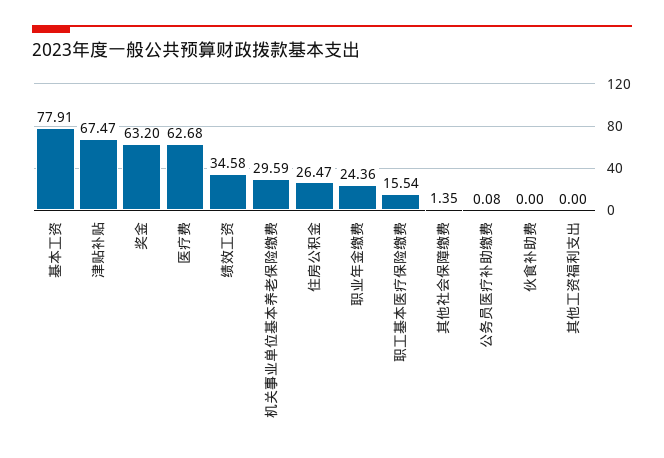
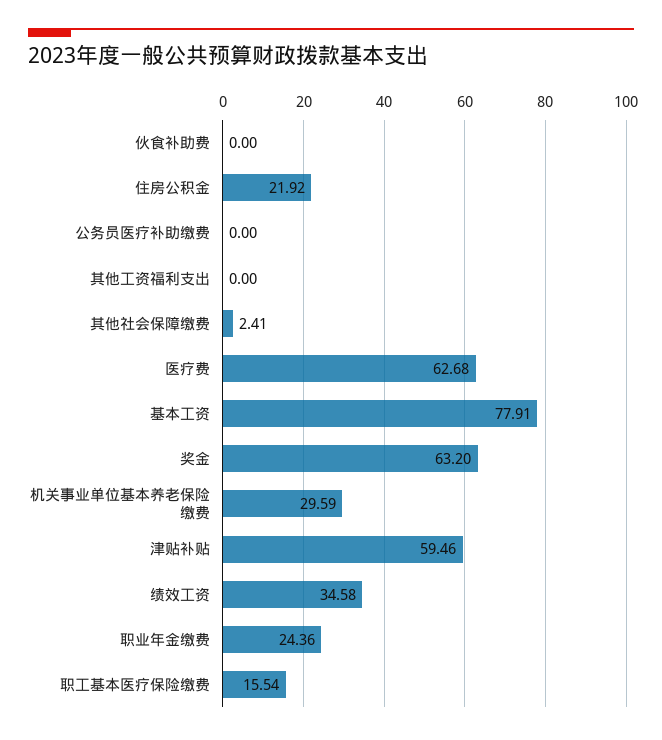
  {
    "基本工资": 77.91,
-   "津贴补贴": 67.47,
+   "津贴补贴": 59.46,
    "奖金": 63.2,
    "医疗费": 62.68,
    "绩效工资": 34.58,
    "机关事业单位基本养老保险缴费": 29.59,
-   "住房公积金": 26.47,
+   "住房公积金": 21.92,
    "职业年金缴费": 24.36,
    "职工基本医疗保险缴费": 15.54,
-   "其他社会保障缴费": 1.35,
+   "其他社会保障缴费": 2.41,
-   "公务员医疗补助缴费": 0.08,
+   "公务员医疗补助缴费": 0,
    "伙食补助费": 0,
    "其他工资福利支出": 0
  }

